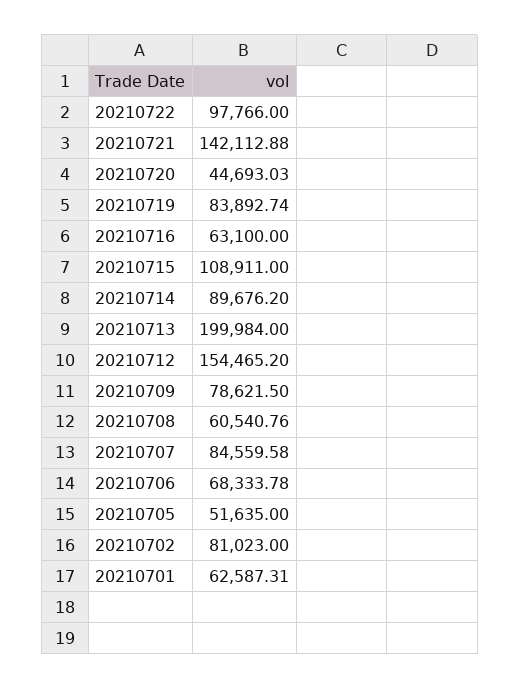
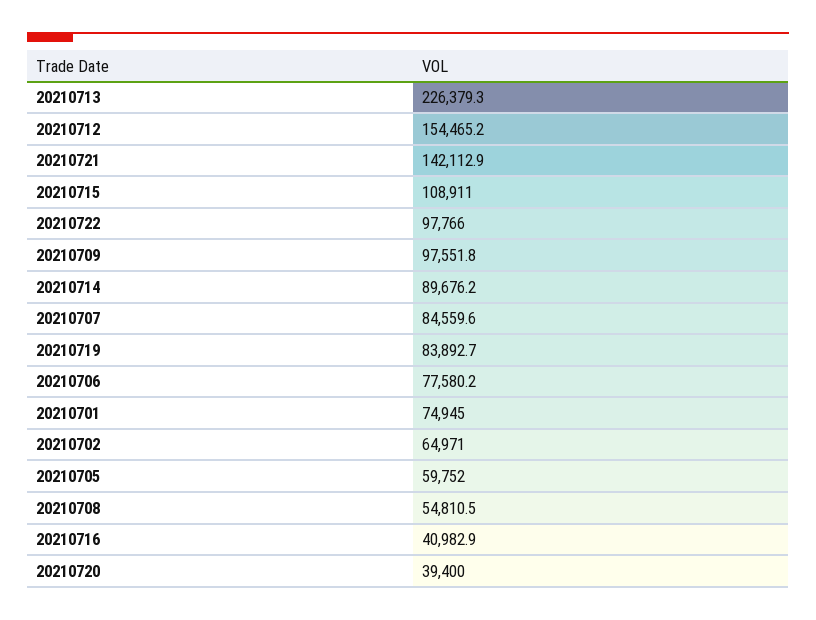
  {
    "20210722": 97766,
    "20210721": 142112.88,
-   "20210720": 44693.03,
+   "20210720": 39400,
    "20210719": 83892.74,
-   "20210716": 63100,
+   "20210716": 40982.9,
    "20210715": 108911,
    "20210714": 89676.2,
-   "20210713": 199984,
+   "20210713": 226379.3,
    "20210712": 154465.2,
-   "20210709": 78621.5,
+   "20210709": 97551.8,
-   "20210708": 60540.76,
+   "20210708": 54810.5,
    "20210707": 84559.58,
-   "20210706": 68333.78,
+   "20210706": 77580.2,
-   "20210705": 51635,
+   "20210705": 59752,
-   "20210702": 81023,
+   "20210702": 64971,
-   "20210701": 62587.31
+   "20210701": 74945
  }

